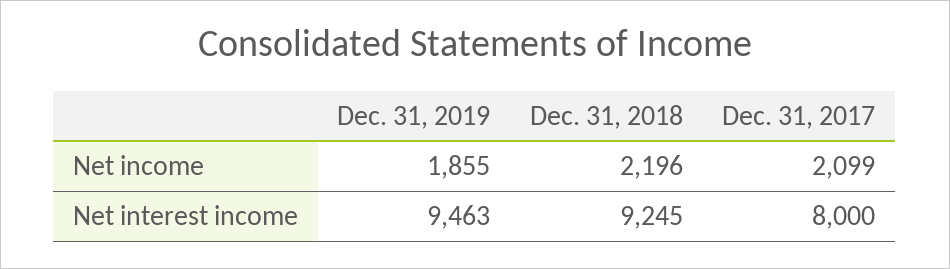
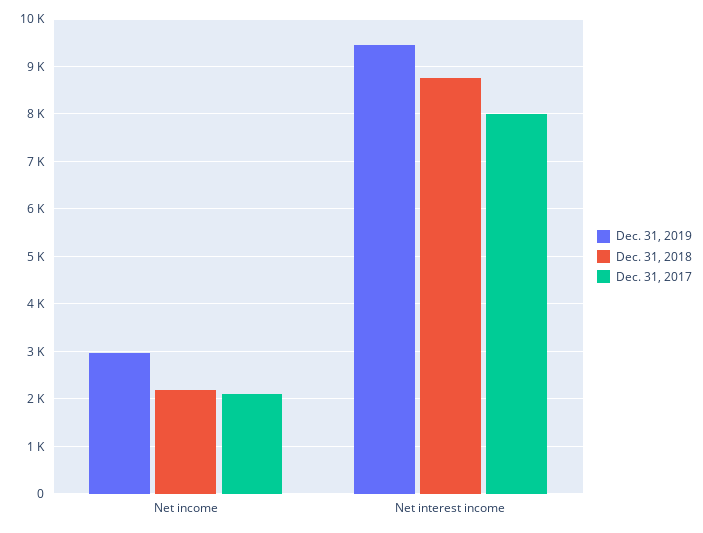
  {
    "Dec. 31, 2019": {
-     "Net income": 1855,
+     "Net income": 3000,
      "Net interest income": 9463
    },
    "Dec. 31, 2018": {
      "Net income": 2196,
-     "Net interest income": 9245
+     "Net interest income": 8800
    },
    "Dec. 31, 2017": {
      "Net income": 2099,
      "Net interest income": 8000
    }
  }

